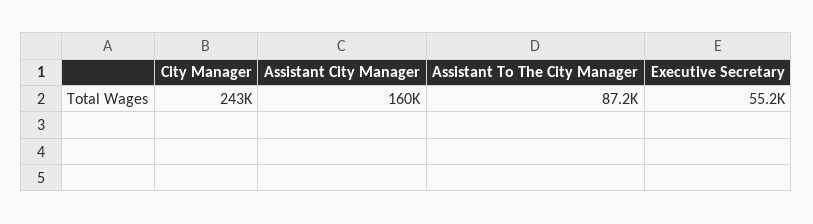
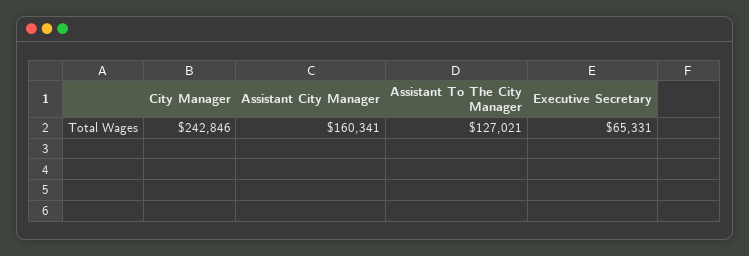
  {
    "City Manager": 242846,
    "Assistant City Manager": 160341,
-   "Assistant To The City Manager": 87200,
+   "Assistant To The City Manager": 127021,
-   "Executive Secretary": 55200
+   "Executive Secretary": 65331
  }

